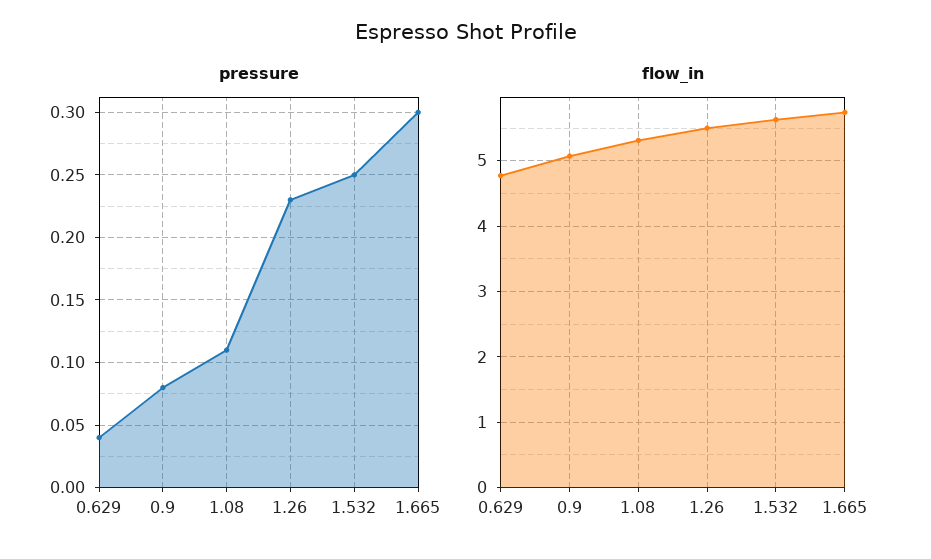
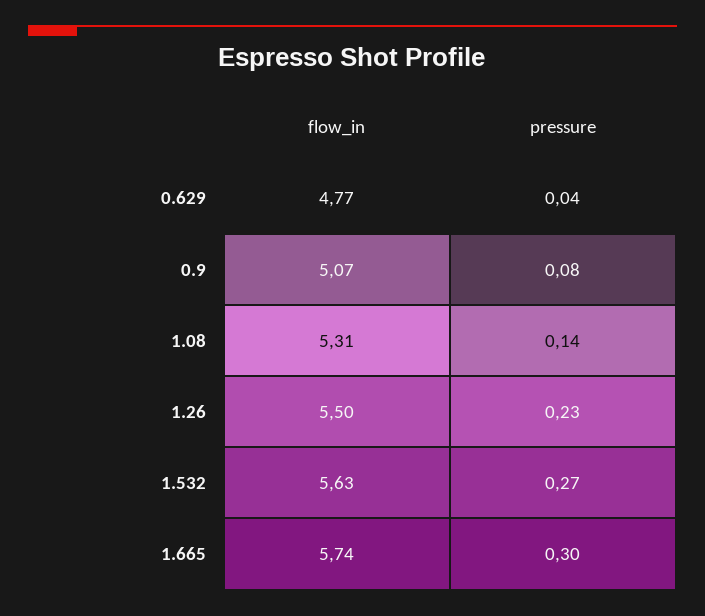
  {
    "pressure": {
      "0.629": 0.04,
      "0.9": 0.08,
-     "1.08": 0.11,
+     "1.08": 0.14,
      "1.26": 0.23,
-     "1.532": 0.25,
+     "1.532": 0.27,
      "1.665": 0.3
    },
    "flow_in": {
      "0.629": 4.77,
      "0.9": 5.07,
      "1.08": 5.31,
      "1.26": 5.5,
      "1.532": 5.63,
      "1.665": 5.74
    }
  }

